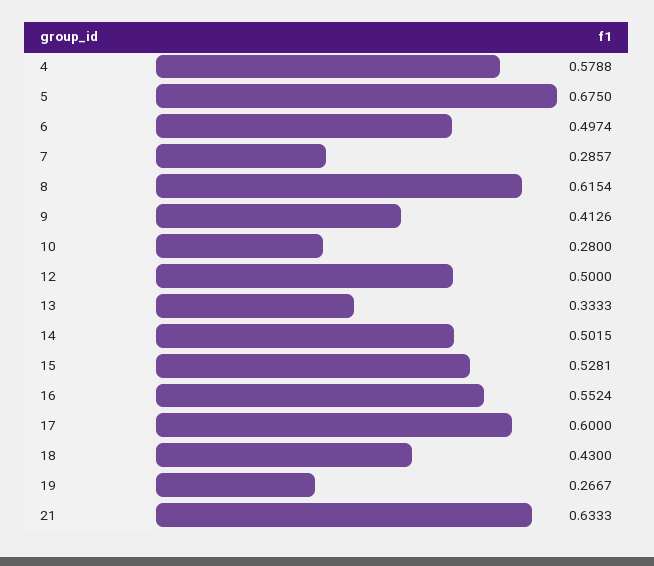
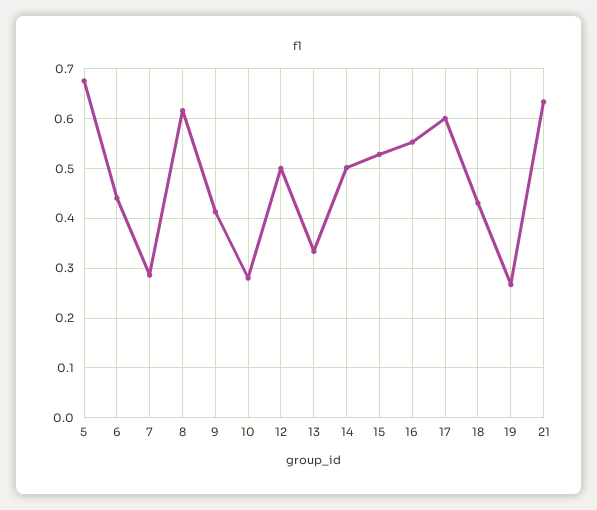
  {
-   "4": 0.5788,
    "5": 0.675,
-   "6": 0.4974,
+   "6": 0.44,
    "7": 0.2857,
    "8": 0.6154,
    "9": 0.4126,
    "10": 0.28,
    "12": 0.5,
    "13": 0.3333,
    "14": 0.5015,
    "15": 0.5281,
    "16": 0.5524,
    "17": 0.6,
    "18": 0.43,
    "19": 0.2667,
    "21": 0.6333
  }

